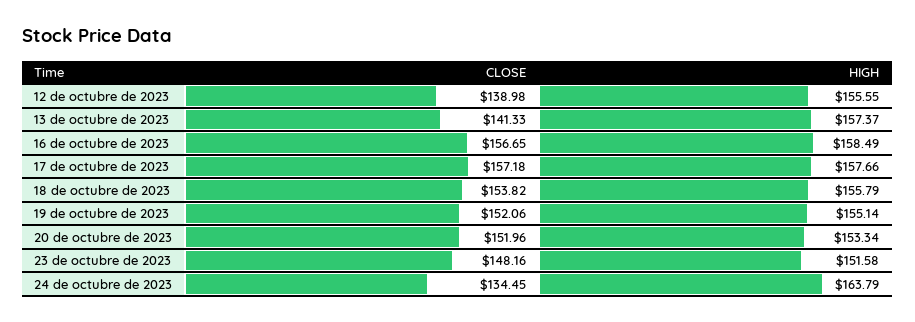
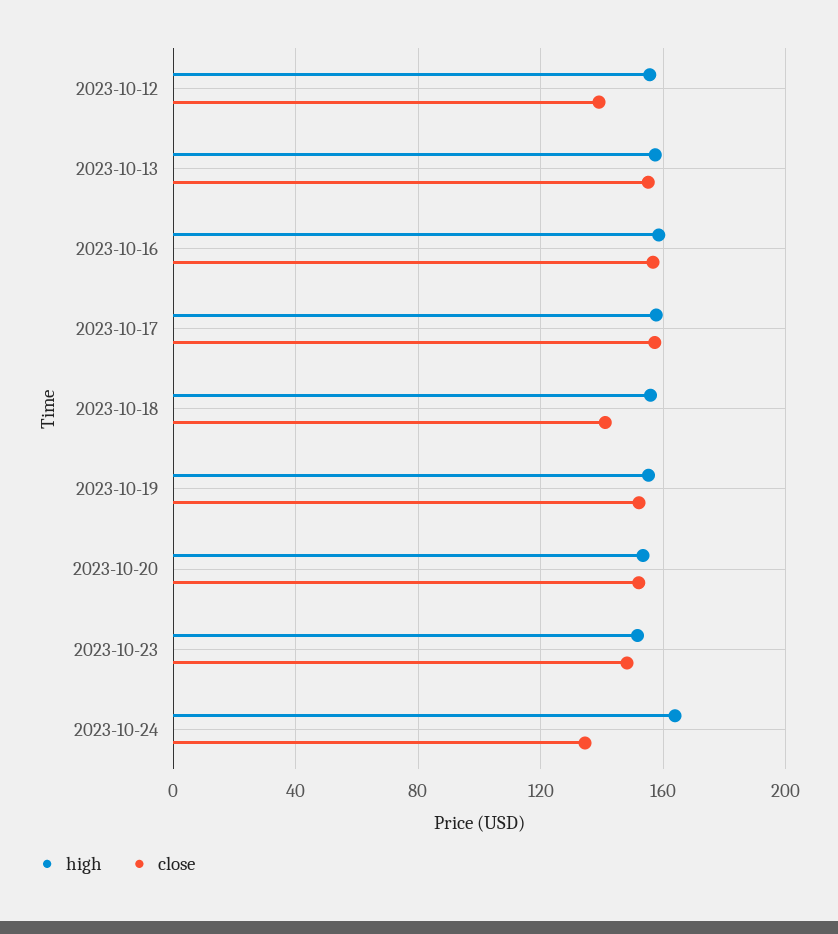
  {
    "CLOSE": {
      "12 de octubre de 2023": 138.98,
-     "13 de octubre de 2023": 141.33,
+     "13 de octubre de 2023": 155,
      "16 de octubre de 2023": 156.65,
      "17 de octubre de 2023": 157.18,
-     "18 de octubre de 2023": 153.82,
+     "18 de octubre de 2023": 140,
      "19 de octubre de 2023": 152.06,
      "20 de octubre de 2023": 151.96,
      "23 de octubre de 2023": 148.16,
      "24 de octubre de 2023": 134.45
    },
    "HIGH": {
      "12 de octubre de 2023": 155.55,
      "13 de octubre de 2023": 157.37,
      "16 de octubre de 2023": 158.49,
      "17 de octubre de 2023": 157.66,
      "18 de octubre de 2023": 155.79,
      "19 de octubre de 2023": 155.14,
      "20 de octubre de 2023": 153.34,
      "23 de octubre de 2023": 151.58,
      "24 de octubre de 2023": 163.79
    }
  }

